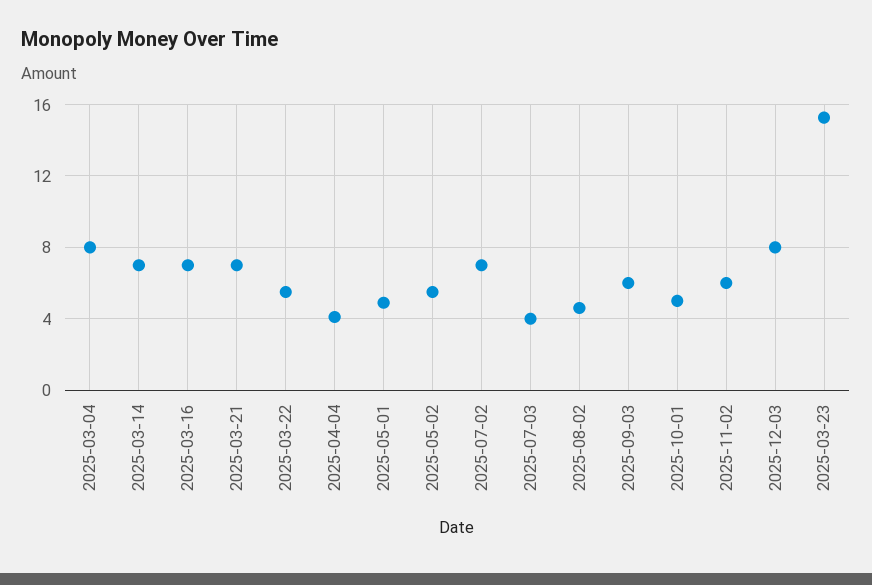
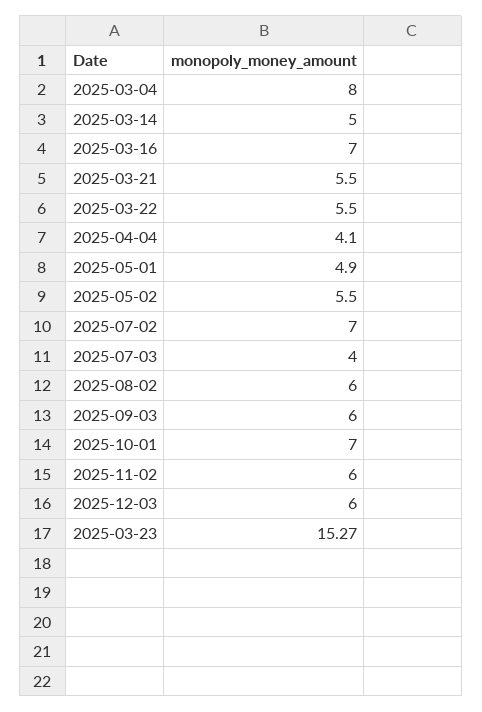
  {
    "2025-03-04": 8,
-   "2025-03-14": 7,
+   "2025-03-14": 5,
    "2025-03-16": 7,
-   "2025-03-21": 7,
+   "2025-03-21": 5.5,
    "2025-03-22": 5.5,
    "2025-04-04": 4.1,
    "2025-05-01": 4.9,
    "2025-05-02": 5.5,
    "2025-07-02": 7,
    "2025-07-03": 4,
-   "2025-08-02": 4.5,
+   "2025-08-02": 6,
    "2025-09-03": 6,
-   "2025-10-01": 5,
+   "2025-10-01": 7,
    "2025-11-02": 6,
-   "2025-12-03": 8,
+   "2025-12-03": 6,
    "2025-03-23": 15.27
  }

